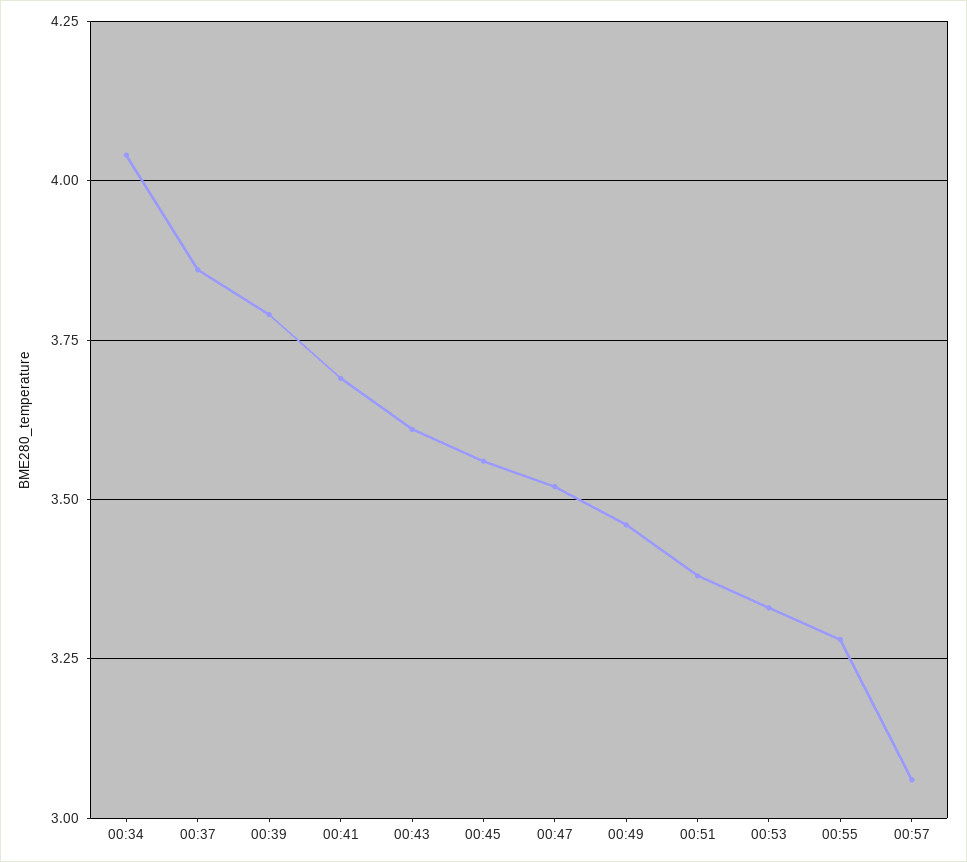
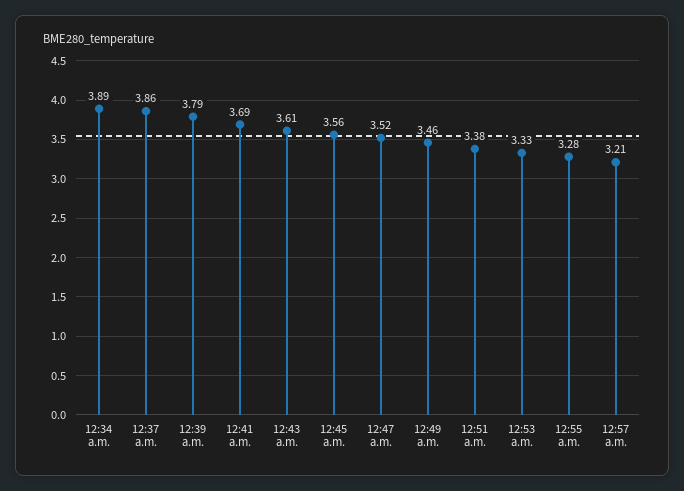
  {
-   "00:34": 4.05,
+   "00:34": 3.89,
    "00:37": 3.86,
    "00:39": 3.79,
    "00:41": 3.69,
    "00:43": 3.61,
    "00:45": 3.56,
    "00:47": 3.52,
    "00:49": 3.46,
    "00:51": 3.38,
    "00:53": 3.33,
    "00:55": 3.28,
-   "00:57": 3.05
+   "00:57": 3.21
  }

